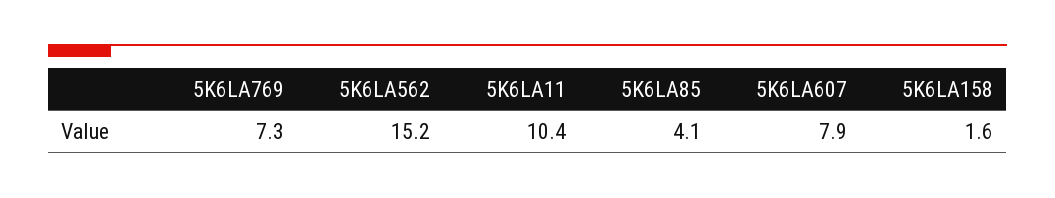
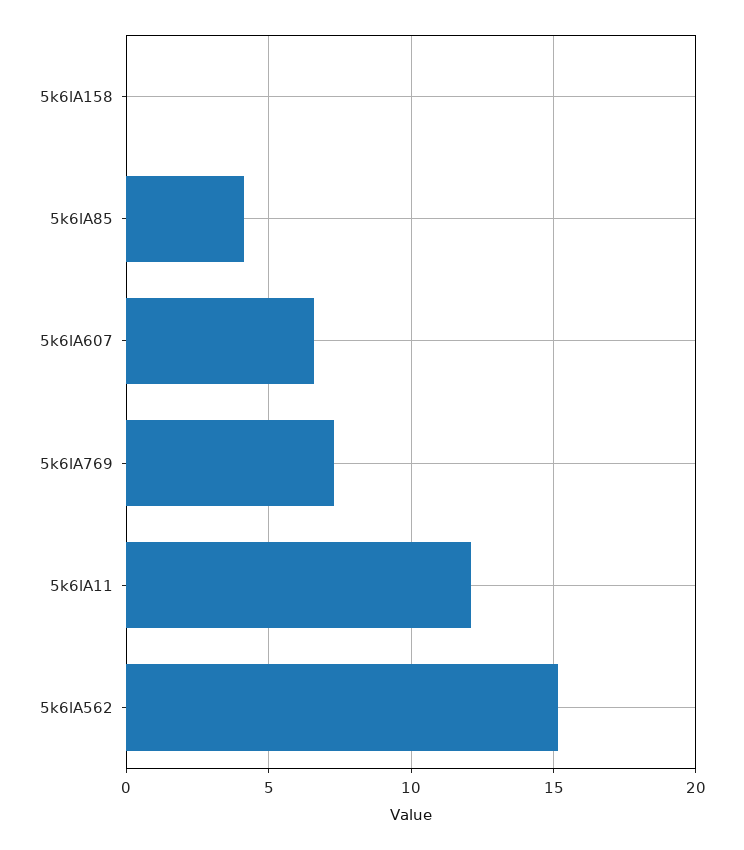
  {
    "5K6LA769": 7.3,
    "5K6LA562": 15.2,
-   "5K6LA11": 10.4,
+   "5K6LA11": 12,
    "5K6LA85": 4.1,
-   "5K6LA607": 7.9,
+   "5K6LA607": 6.5,
-   "5K6LA158": 1.6
+   "5K6LA158": 0
  }

